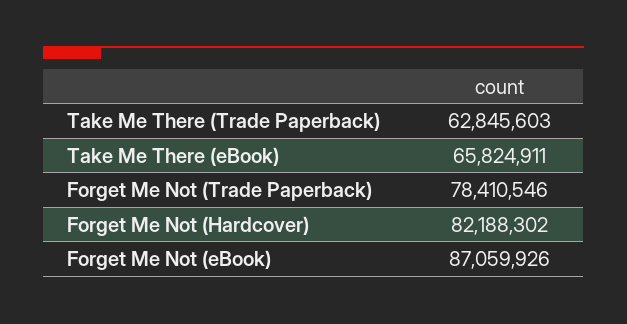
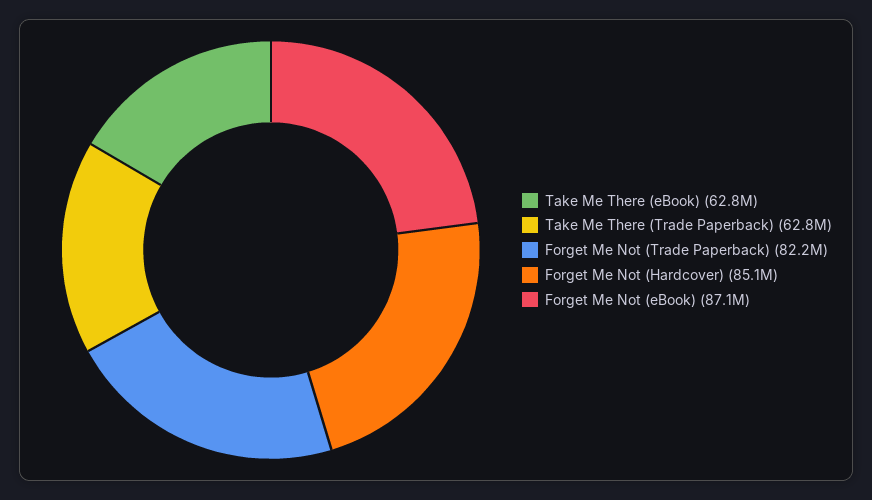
  {
    "Take Me There (Trade Paperback)": 62845603,
-   "Take Me There (eBook)": 65824911,
+   "Take Me There (eBook)": 62800000,
-   "Forget Me Not (Trade Paperback)": 78410546,
+   "Forget Me Not (Trade Paperback)": 82200000,
-   "Forget Me Not (Hardcover)": 82188302,
+   "Forget Me Not (Hardcover)": 85100000,
    "Forget Me Not (eBook)": 87059926
  }

